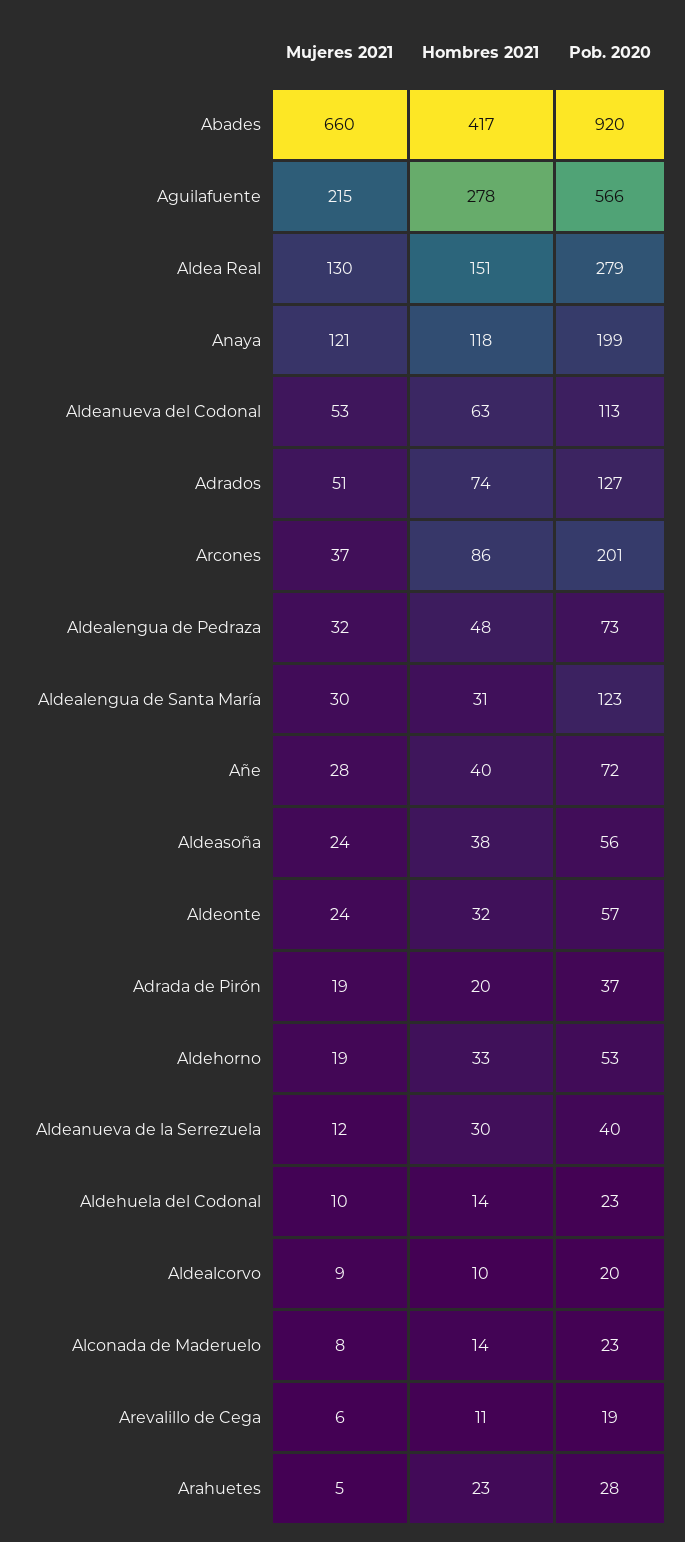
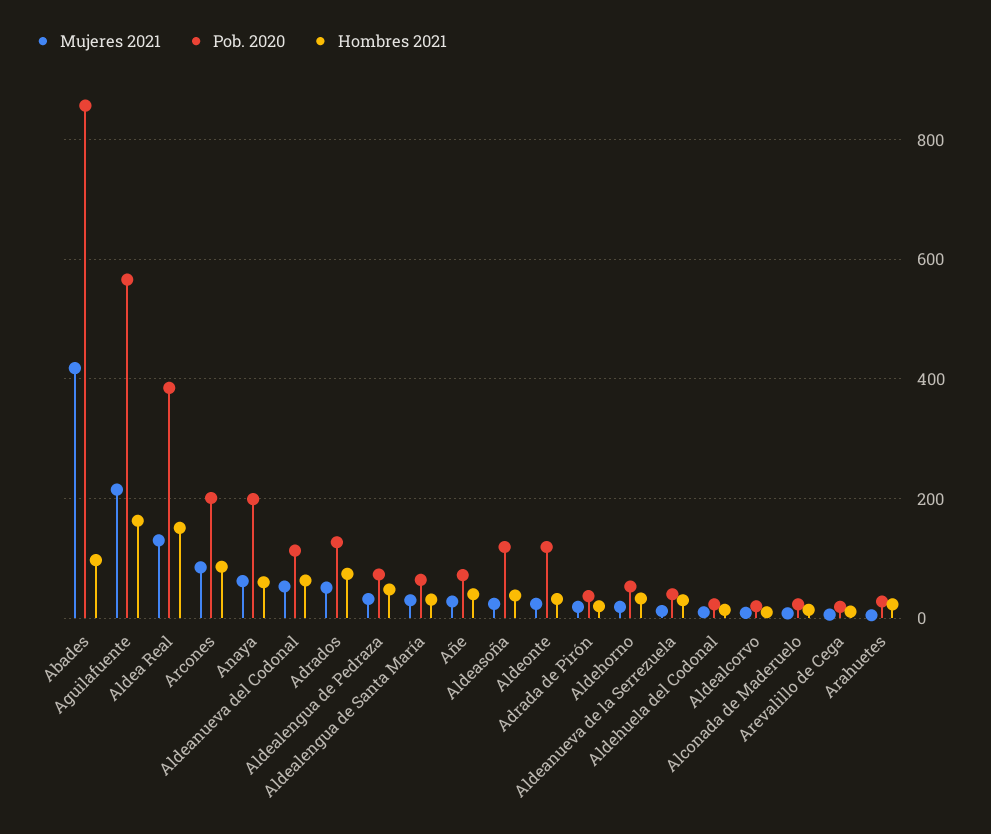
  {
    "Mujeres 2021": {
-     "Abades": 660,
+     "Abades": 420,
      "Aguilafuente": 215,
      "Aldea Real": 130,
-     "Anaya": 121,
+     "Anaya": 60,
      "Aldeanueva del Codonal": 53,
      "Adrados": 51,
-     "Arcones": 37,
+     "Arcones": 80,
      "Aldealengua de Pedraza": 32,
      "Aldealengua de Santa María": 30,
      "Añe": 28,
      "Aldeasoña": 24,
      "Aldeonte": 24,
      "Adrada de Pirón": 19,
      "Aldehorno": 19,
      "Aldeanueva de la Serrezuela": 12,
      "Aldehuela del Codonal": 10,
      "Aldealcorvo": 9,
      "Alconada de Maderuelo": 8,
      "Arevalillo de Cega": 6,
      "Arahuetes": 5
    },
    "Hombres 2021": {
-     "Abades": 417,
+     "Abades": 100,
-     "Aguilafuente": 278,
+     "Aguilafuente": 160,
      "Aldea Real": 151,
-     "Anaya": 118,
+     "Anaya": 60,
      "Aldeanueva del Codonal": 63,
      "Adrados": 74,
      "Arcones": 86,
      "Aldealengua de Pedraza": 48,
      "Aldealengua de Santa María": 31,
      "Añe": 40,
      "Aldeasoña": 38,
      "Aldeonte": 32,
      "Adrada de Pirón": 20,
      "Aldehorno": 33,
      "Aldeanueva de la Serrezuela": 30,
      "Aldehuela del Codonal": 14,
      "Aldealcorvo": 10,
      "Alconada de Maderuelo": 14,
      "Arevalillo de Cega": 11,
      "Arahuetes": 23
    },
    "Pob. 2020": {
-     "Abades": 920,
+     "Abades": 860,
      "Aguilafuente": 566,
-     "Aldea Real": 279,
+     "Aldea Real": 380,
      "Anaya": 199,
      "Aldeanueva del Codonal": 113,
      "Adrados": 127,
      "Arcones": 201,
      "Aldealengua de Pedraza": 73,
-     "Aldealengua de Santa María": 123,
+     "Aldealengua de Santa María": 60,
      "Añe": 72,
-     "Aldeasoña": 56,
+     "Aldeasoña": 120,
-     "Aldeonte": 57,
+     "Aldeonte": 120,
      "Adrada de Pirón": 37,
      "Aldehorno": 53,
      "Aldeanueva de la Serrezuela": 40,
      "Aldehuela del Codonal": 23,
      "Aldealcorvo": 20,
      "Alconada de Maderuelo": 23,
      "Arevalillo de Cega": 19,
      "Arahuetes": 28
    }
  }

